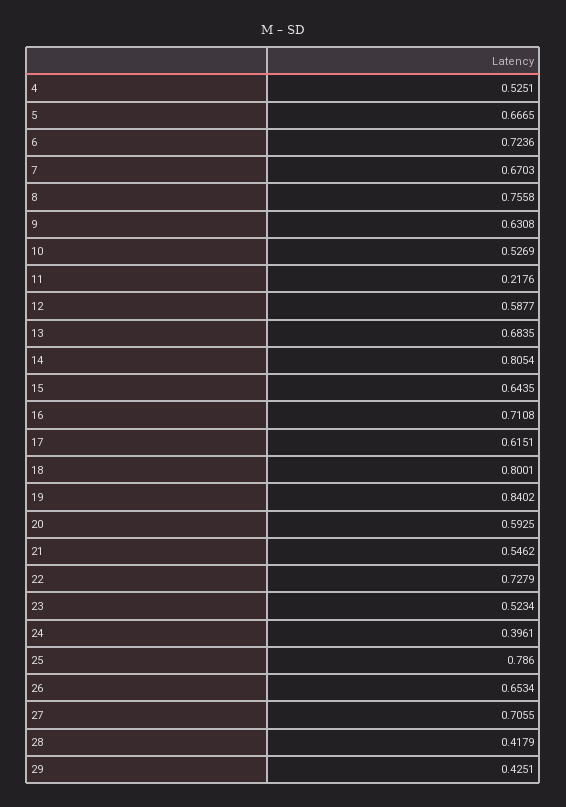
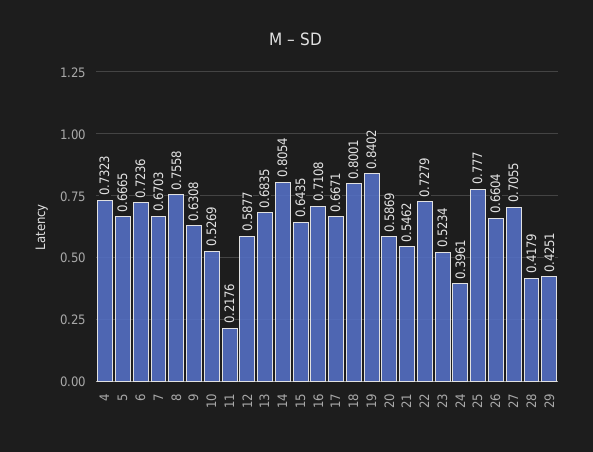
  {
-   "4": 0.5251,
+   "4": 0.7323,
    "5": 0.6665,
    "6": 0.7236,
    "7": 0.6703,
    "8": 0.7558,
    "9": 0.6308,
    "10": 0.5269,
    "11": 0.2176,
    "12": 0.5877,
    "13": 0.6835,
    "14": 0.8054,
    "15": 0.6435,
    "16": 0.7108,
-   "17": 0.6151,
+   "17": 0.6671,
    "18": 0.8001,
    "19": 0.8402,
-   "20": 0.5925,
+   "20": 0.5869,
    "21": 0.5462,
    "22": 0.7279,
    "23": 0.5234,
    "24": 0.3961,
-   "25": 0.786,
+   "25": 0.777,
-   "26": 0.6534,
+   "26": 0.6604,
    "27": 0.7055,
    "28": 0.4179,
    "29": 0.4251
  }

